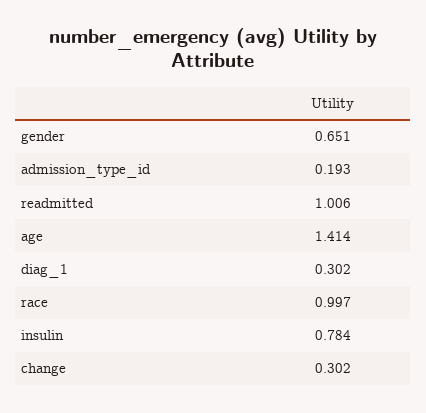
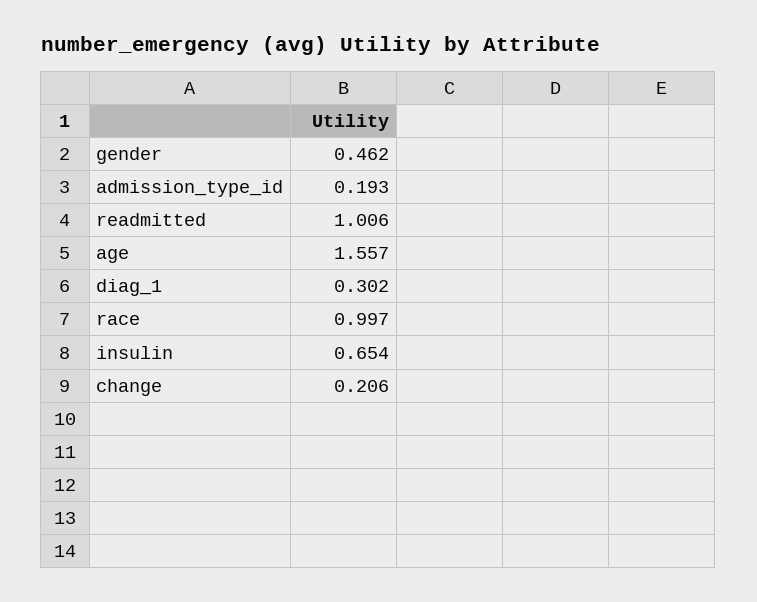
  {
-   "gender": 0.651,
+   "gender": 0.462,
    "admission_type_id": 0.193,
    "readmitted": 1.006,
-   "age": 1.414,
+   "age": 1.557,
    "diag_1": 0.302,
    "race": 0.997,
-   "insulin": 0.784,
+   "insulin": 0.654,
-   "change": 0.302
+   "change": 0.206
  }

